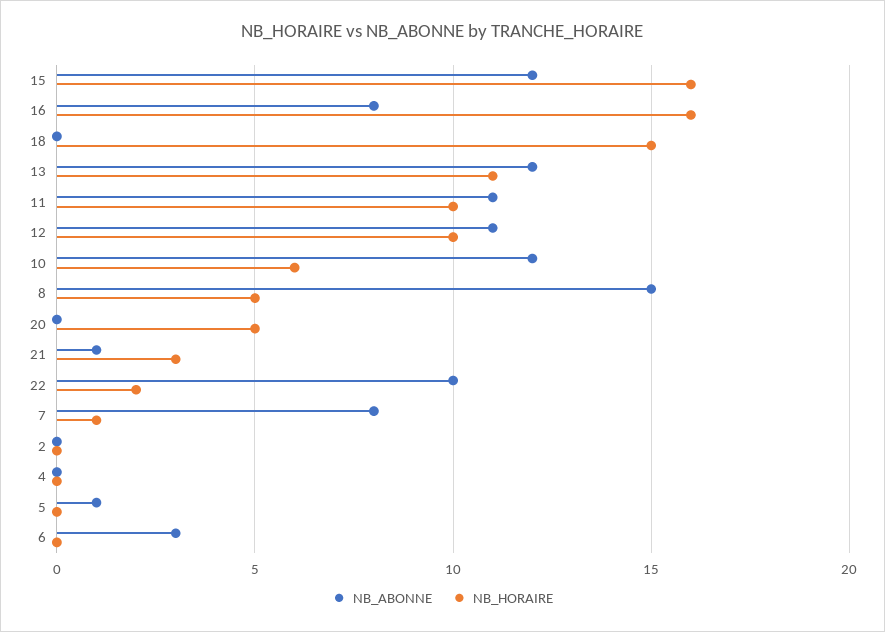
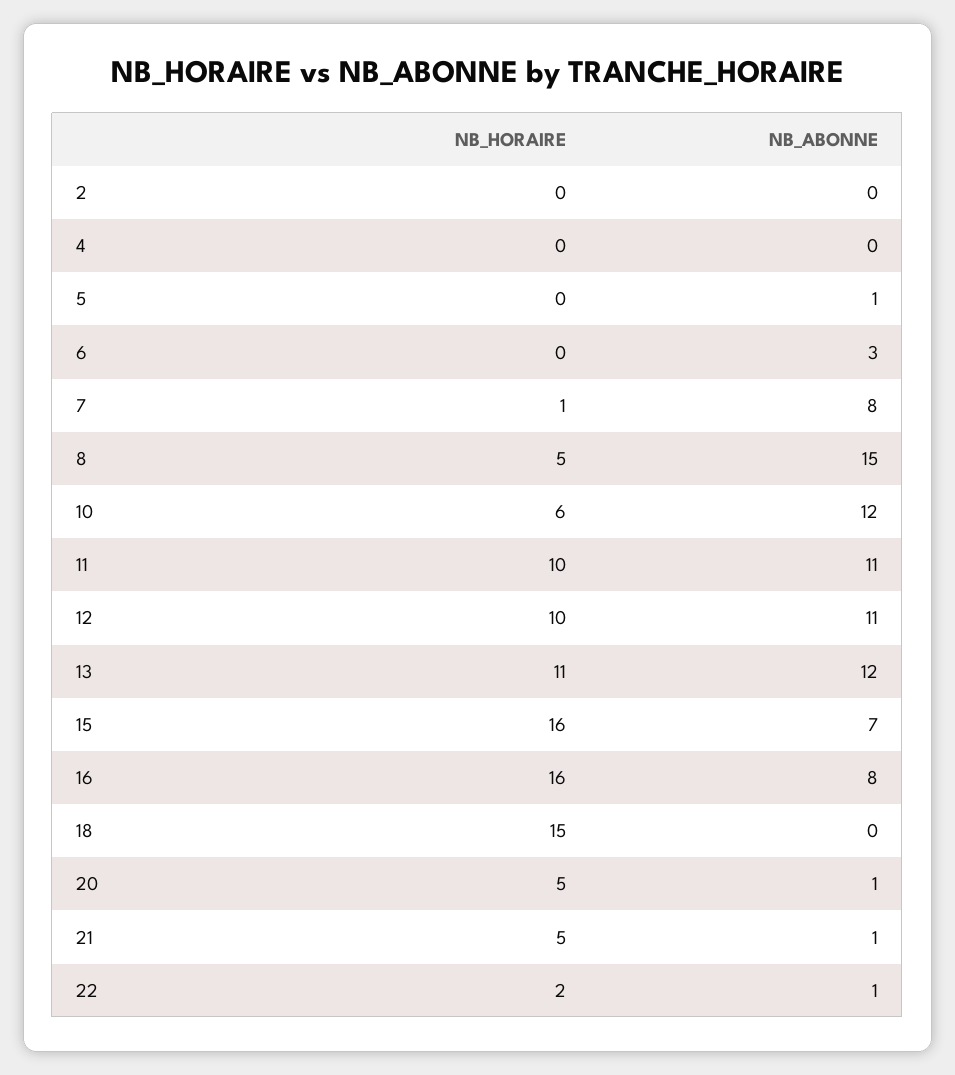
  {
    "NB_ABONNE": {
-     "15": 12,
+     "15": 7,
      "16": 8,
      "18": 0,
      "13": 12,
      "11": 11,
      "12": 11,
      "10": 12,
      "8": 15,
-     "20": 0,
+     "20": 1,
      "21": 1,
-     "22": 10,
+     "22": 1,
      "7": 8,
      "2": 0,
      "4": 0,
      "5": 1,
      "6": 3
    },
    "NB_HORAIRE": {
      "15": 16,
      "16": 16,
      "18": 15,
      "13": 11,
      "11": 10,
      "12": 10,
      "10": 6,
      "8": 5,
      "20": 5,
-     "21": 3,
+     "21": 5,
      "22": 2,
      "7": 1,
      "2": 0,
      "4": 0,
      "5": 0,
      "6": 0
    }
  }

